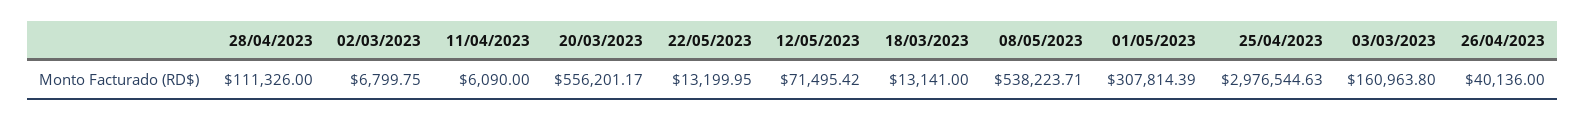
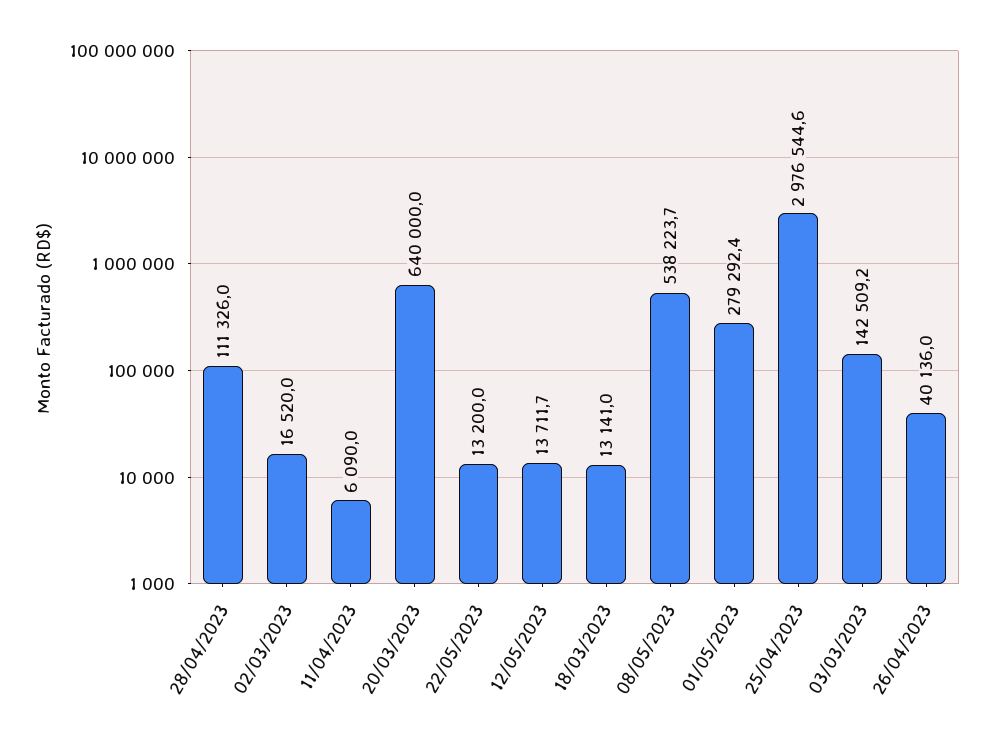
  {
    "28/04/2023": 111326,
-   "02/03/2023": 6799.75,
+   "02/03/2023": 16520,
    "11/04/2023": 6090,
-   "20/03/2023": 556201.17,
+   "20/03/2023": 640000,
    "22/05/2023": 13199.95,
-   "12/05/2023": 71495.42,
+   "12/05/2023": 13711.7,
    "18/03/2023": 13141,
    "08/05/2023": 538223.71,
-   "01/05/2023": 307814.39,
+   "01/05/2023": 279292.4,
    "25/04/2023": 2976544.63,
-   "03/03/2023": 160963.8,
+   "03/03/2023": 142509.2,
    "26/04/2023": 40136
  }

